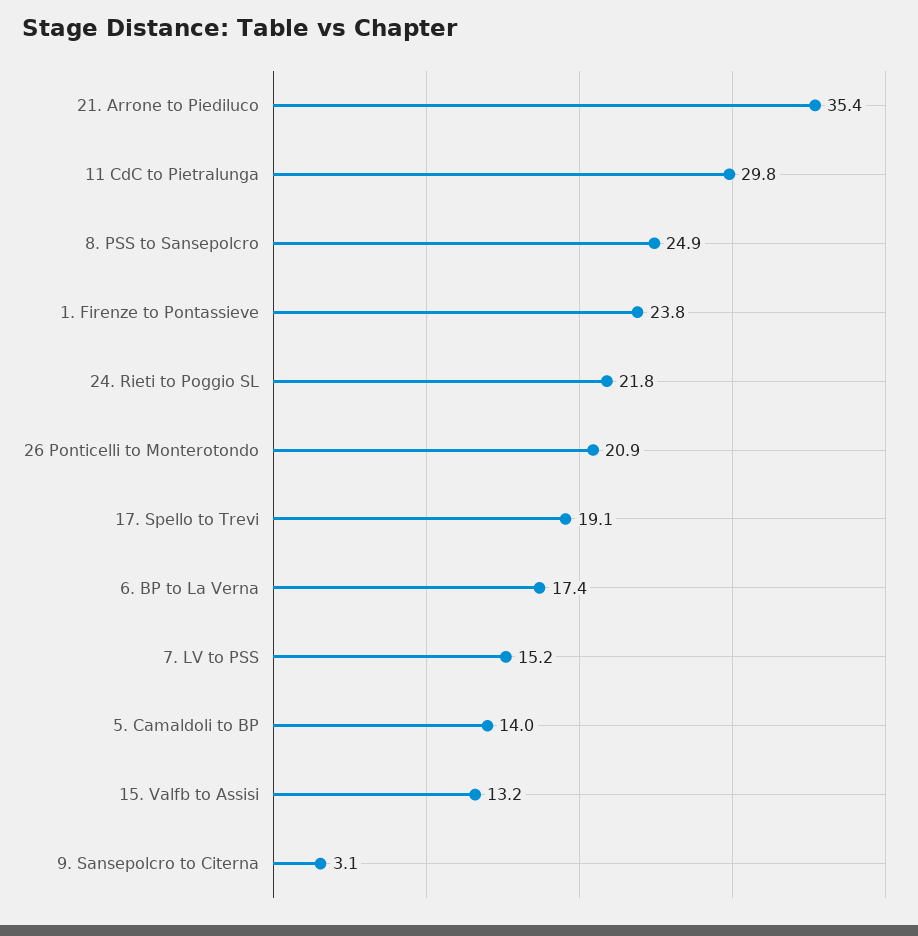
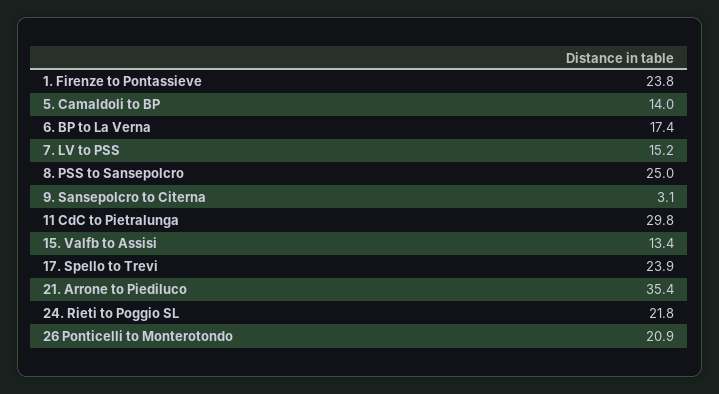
  {
    "21. Arrone to Piediluco": 35.4,
    "11 CdC to Pietralunga": 29.8,
-   "8. PSS to Sansepolcro": 24.9,
+   "8. PSS to Sansepolcro": 25,
    "1. Firenze to Pontassieve": 23.8,
    "24. Rieti to Poggio SL": 21.8,
    "26 Ponticelli to Monterotondo": 20.9,
-   "17. Spello to Trevi": 19.1,
+   "17. Spello to Trevi": 23.9,
    "6. BP to La Verna": 17.4,
    "7. LV to PSS": 15.2,
    "5. Camaldoli to BP": 14,
-   "15. Valfb to Assisi": 13.2,
+   "15. Valfb to Assisi": 13.4,
    "9. Sansepolcro to Citerna": 3.1
  }

